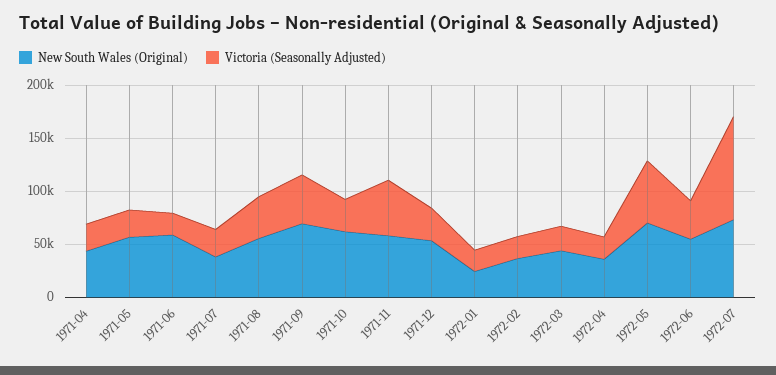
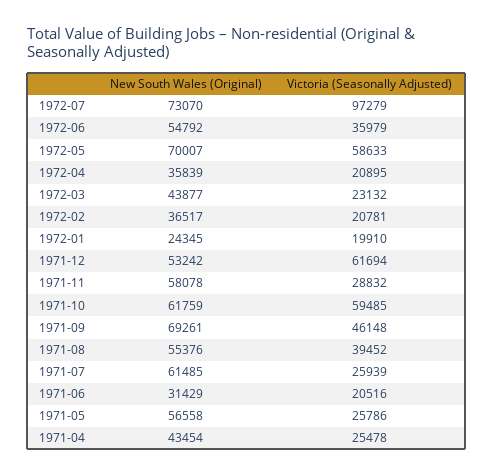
  {
    "New South Wales (Original)": {
      "1971-04": 43454,
      "1971-05": 56558,
-     "1971-06": 60000,
+     "1971-06": 31429,
-     "1971-07": 40000,
+     "1971-07": 61485,
      "1971-08": 55376,
      "1971-09": 69261,
      "1971-10": 61759,
      "1971-11": 58078,
      "1971-12": 53242,
      "1972-01": 24345,
      "1972-02": 36517,
      "1972-03": 43877,
      "1972-04": 35839,
      "1972-05": 70007,
      "1972-06": 54792,
      "1972-07": 73070
    },
    "Victoria (Seasonally Adjusted)": {
      "1971-04": 25478,
      "1971-05": 25786,
      "1971-06": 20516,
      "1971-07": 25939,
      "1971-08": 39452,
      "1971-09": 46148,
-     "1971-10": 30000,
+     "1971-10": 59485,
-     "1971-11": 50000,
+     "1971-11": 28832,
-     "1971-12": 30000,
+     "1971-12": 61694,
      "1972-01": 19910,
      "1972-02": 20781,
      "1972-03": 23132,
      "1972-04": 20895,
      "1972-05": 58633,
      "1972-06": 35979,
      "1972-07": 97279
    }
  }

